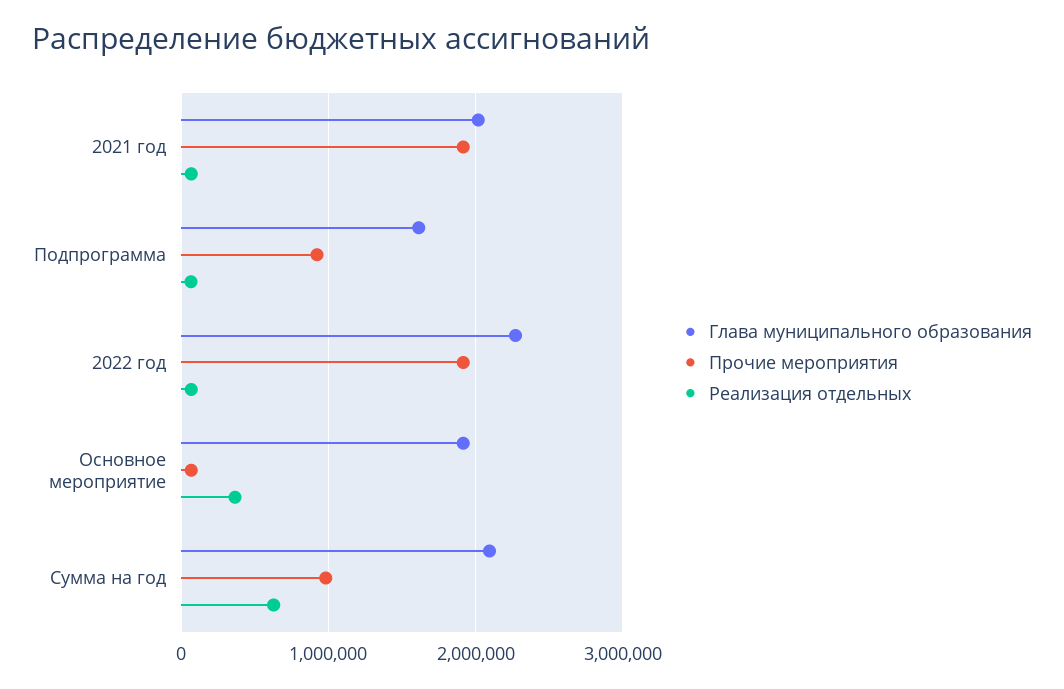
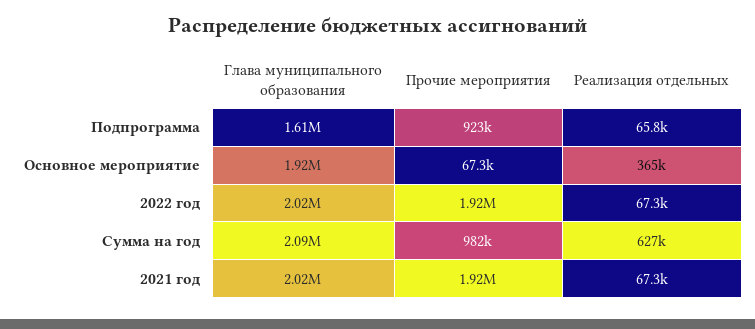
  {
    "Глава муниципального образования": {
      "2021 год": 2020000,
      "Подпрограмма": 1610000,
-     "2022 год": 2300000,
+     "2022 год": 2020000,
      "Основное мероприятие": 1920000,
      "Сумма на год": 2090000
    },
    "Прочие мероприятия": {
      "2021 год": 1920000,
      "Подпрограмма": 923000,
      "2022 год": 1920000,
      "Основное мероприятие": 67300,
      "Сумма на год": 982000
    },
    "Реализация отдельных": {
      "2021 год": 67300,
      "Подпрограмма": 65800,
      "2022 год": 67300,
      "Основное мероприятие": 365000,
      "Сумма на год": 627000
    }
  }

